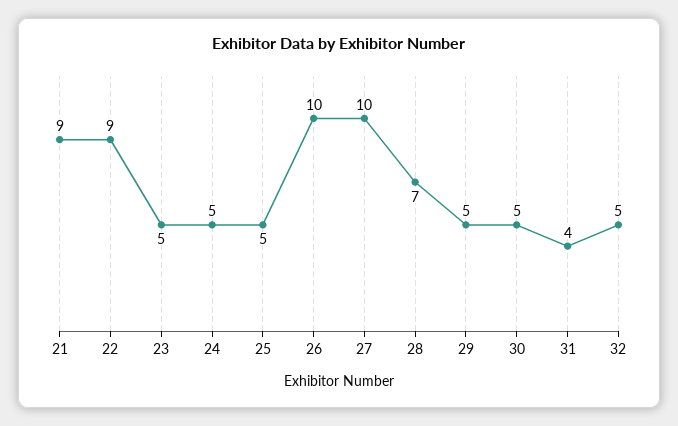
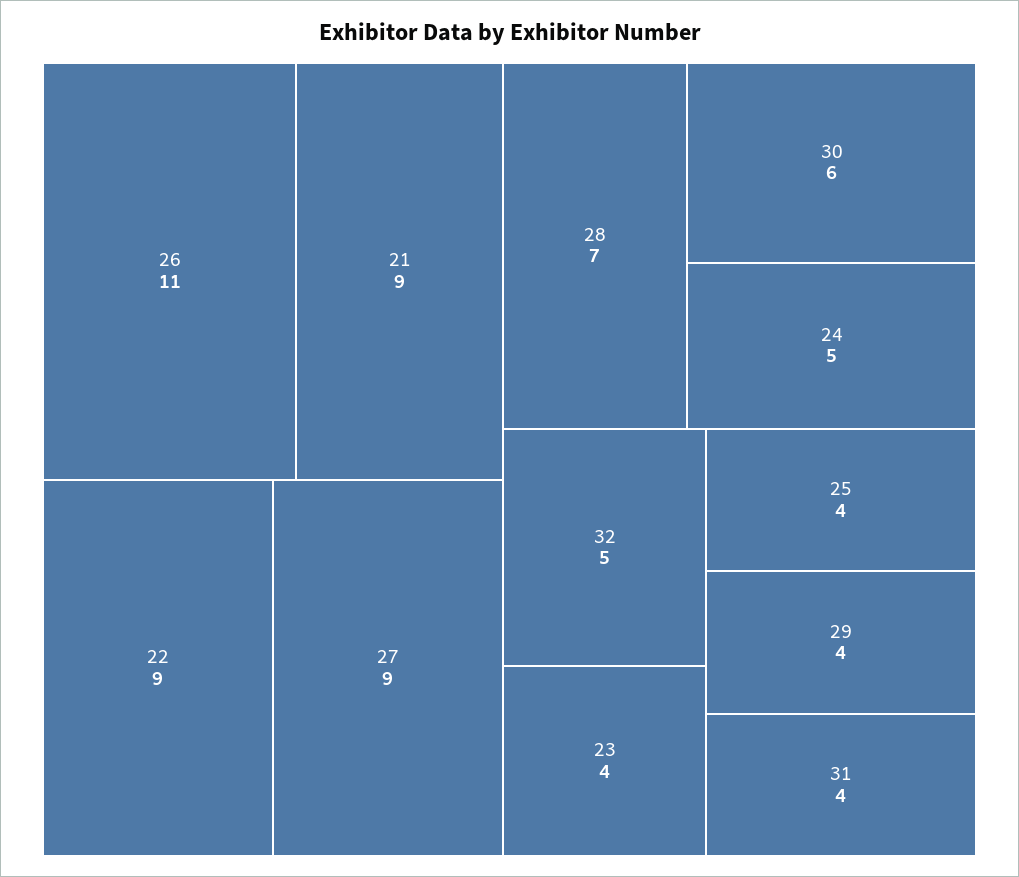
  {
    "21": 9,
    "22": 9,
-   "23": 5,
+   "23": 4,
    "24": 5,
-   "25": 5,
+   "25": 4,
-   "26": 10,
+   "26": 11,
-   "27": 10,
+   "27": 9,
    "28": 7,
-   "29": 5,
+   "29": 4,
-   "30": 5,
+   "30": 6,
    "31": 4,
    "32": 5
  }

